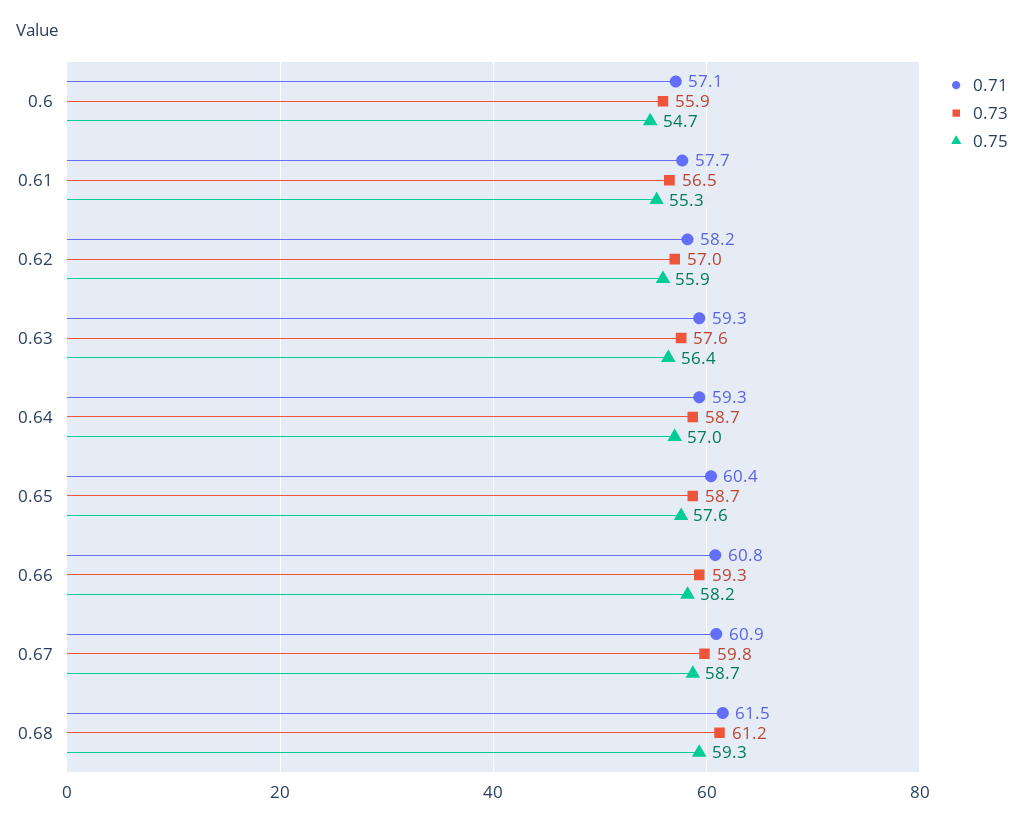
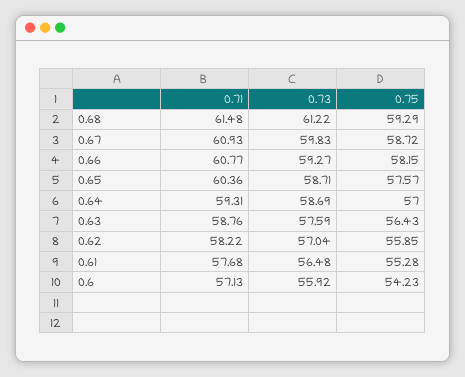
  {
    "0.71": {
      "0.6": 57.13,
      "0.61": 57.68,
      "0.62": 58.22,
-     "0.63": 59.3,
+     "0.63": 58.76,
      "0.64": 59.31,
      "0.65": 60.36,
      "0.66": 60.77,
      "0.67": 60.93,
      "0.68": 61.48
    },
    "0.73": {
      "0.6": 55.92,
      "0.61": 56.48,
      "0.62": 57.04,
      "0.63": 57.59,
      "0.64": 58.69,
      "0.65": 58.71,
      "0.66": 59.27,
      "0.67": 59.83,
      "0.68": 61.22
    },
    "0.75": {
-     "0.6": 54.7,
+     "0.6": 54.23,
      "0.61": 55.28,
      "0.62": 55.85,
      "0.63": 56.43,
      "0.64": 57,
      "0.65": 57.57,
      "0.66": 58.15,
      "0.67": 58.72,
      "0.68": 59.29
    }
  }

